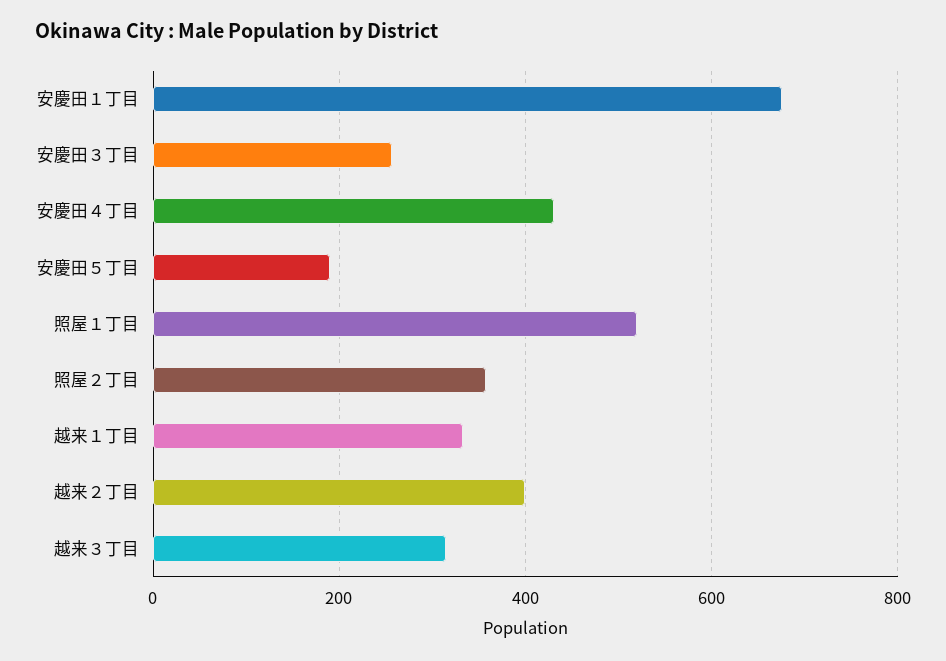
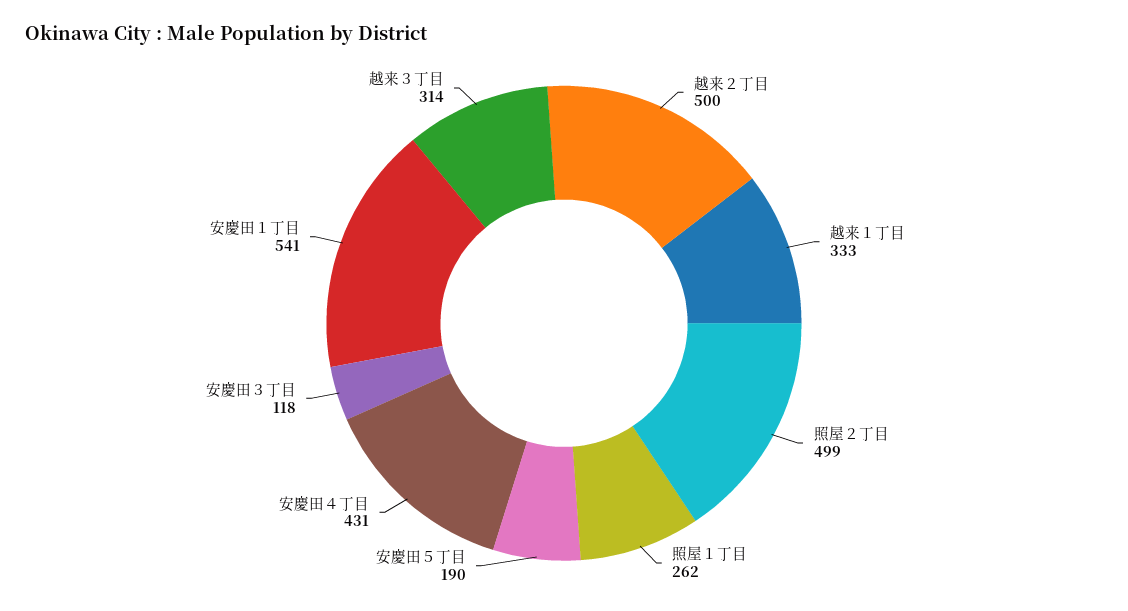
  {
-   "安慶田１丁目": 680,
+   "安慶田１丁目": 541,
-   "安慶田３丁目": 260,
+   "安慶田３丁目": 118,
    "安慶田４丁目": 431,
    "安慶田５丁目": 190,
-   "照屋１丁目": 520,
+   "照屋１丁目": 262,
-   "照屋２丁目": 360,
+   "照屋２丁目": 499,
    "越来１丁目": 333,
-   "越来２丁目": 400,
+   "越来２丁目": 500,
    "越来３丁目": 314
  }

